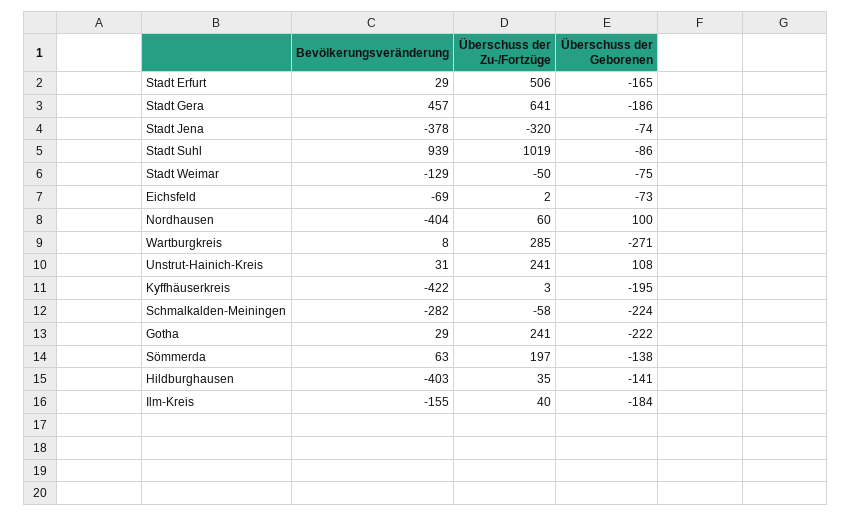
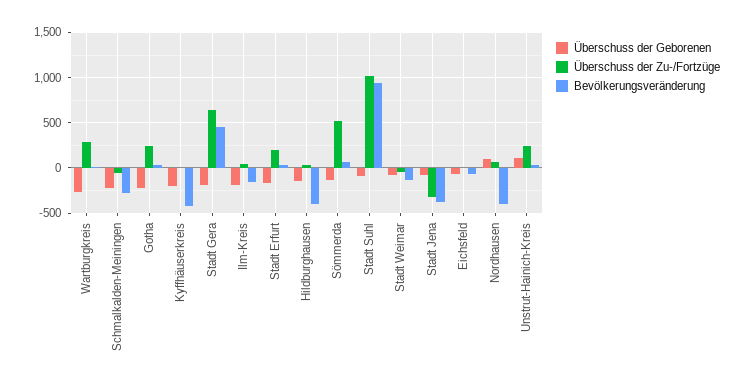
  {
    "Bevölkerungsveränderung": {
      "Stadt Erfurt": 29,
      "Stadt Gera": 457,
      "Stadt Jena": -378,
      "Stadt Suhl": 939,
      "Stadt Weimar": -129,
      "Eichsfeld": -69,
      "Nordhausen": -404,
      "Wartburgkreis": 8,
      "Unstrut-Hainich-Kreis": 31,
      "Kyffhäuserkreis": -422,
      "Schmalkalden-Meiningen": -282,
      "Gotha": 29,
      "Sömmerda": 63,
      "Hildburghausen": -403,
      "Ilm-Kreis": -155
    },
    "Überschuss der Zu-/Fortzüge": {
-     "Stadt Erfurt": 506,
+     "Stadt Erfurt": 200,
      "Stadt Gera": 641,
      "Stadt Jena": -320,
      "Stadt Suhl": 1019,
      "Stadt Weimar": -50,
      "Eichsfeld": 2,
      "Nordhausen": 60,
      "Wartburgkreis": 285,
      "Unstrut-Hainich-Kreis": 241,
      "Kyffhäuserkreis": 3,
      "Schmalkalden-Meiningen": -58,
      "Gotha": 241,
-     "Sömmerda": 197,
+     "Sömmerda": 500,
      "Hildburghausen": 35,
      "Ilm-Kreis": 40
    },
    "Überschuss der Geborenen": {
      "Stadt Erfurt": -165,
      "Stadt Gera": -186,
      "Stadt Jena": -74,
      "Stadt Suhl": -86,
      "Stadt Weimar": -75,
      "Eichsfeld": -73,
      "Nordhausen": 100,
      "Wartburgkreis": -271,
      "Unstrut-Hainich-Kreis": 108,
      "Kyffhäuserkreis": -195,
      "Schmalkalden-Meiningen": -224,
      "Gotha": -222,
      "Sömmerda": -138,
      "Hildburghausen": -141,
      "Ilm-Kreis": -184
    }
  }

